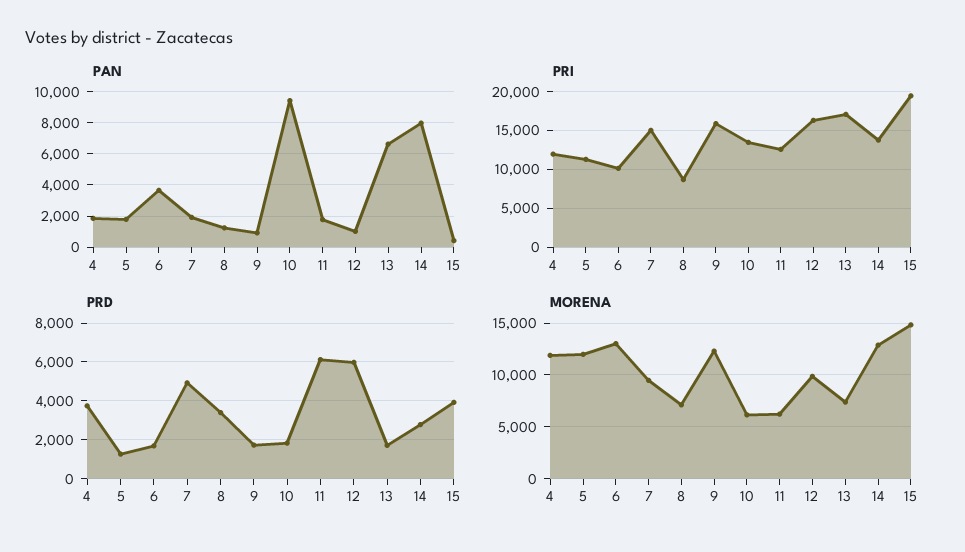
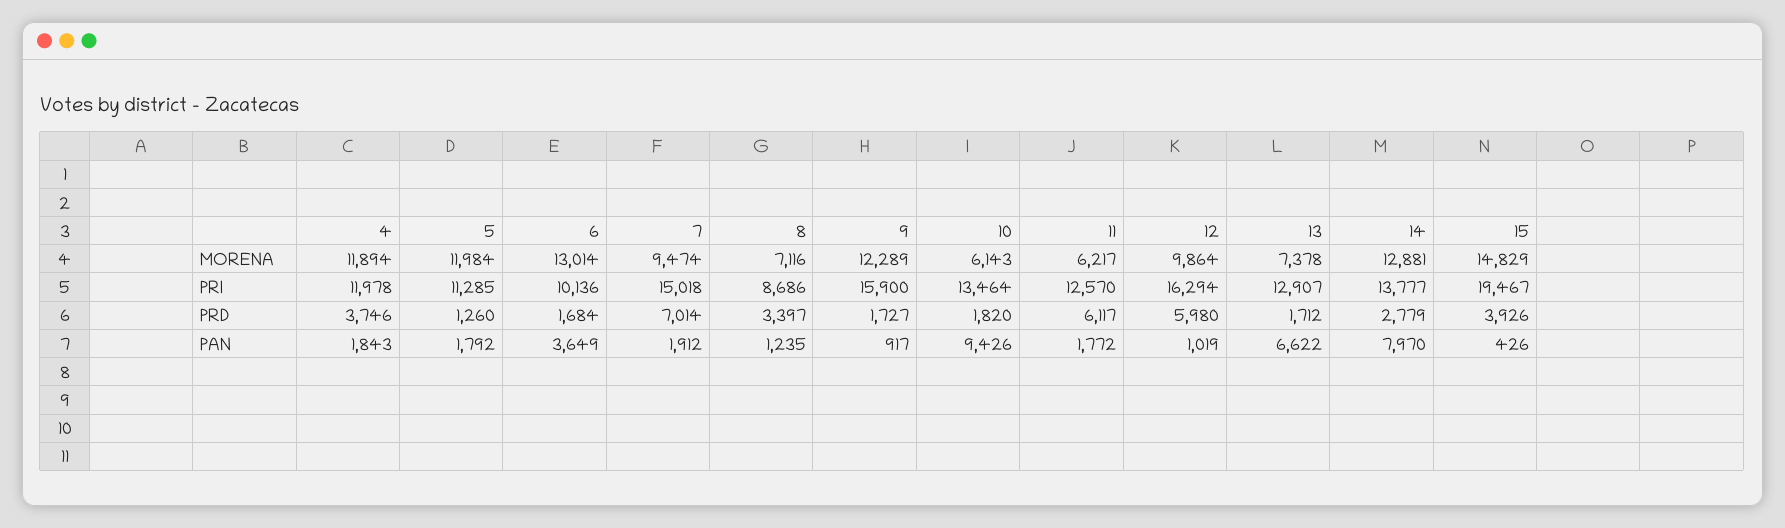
  {
    "PAN": {
      "4": 1843,
      "5": 1792,
      "6": 3649,
      "7": 1912,
      "8": 1235,
      "9": 917,
      "10": 9426,
      "11": 1772,
      "12": 1019,
      "13": 6622,
      "14": 7970,
      "15": 426
    },
    "PRI": {
      "4": 11978,
      "5": 11285,
      "6": 10136,
      "7": 15018,
      "8": 8686,
      "9": 15900,
      "10": 13464,
      "11": 12570,
      "12": 16294,
-     "13": 17000,
+     "13": 12907,
      "14": 13777,
      "15": 19467
    },
    "PRD": {
      "4": 3746,
      "5": 1260,
      "6": 1684,
-     "7": 5000,
+     "7": 7014,
      "8": 3397,
      "9": 1727,
      "10": 1820,
      "11": 6117,
      "12": 5980,
      "13": 1712,
      "14": 2779,
      "15": 3926
    },
    "MORENA": {
      "4": 11894,
      "5": 11984,
      "6": 13014,
      "7": 9474,
      "8": 7116,
      "9": 12289,
      "10": 6143,
      "11": 6217,
      "12": 9864,
      "13": 7378,
      "14": 12881,
      "15": 14829
    }
  }

